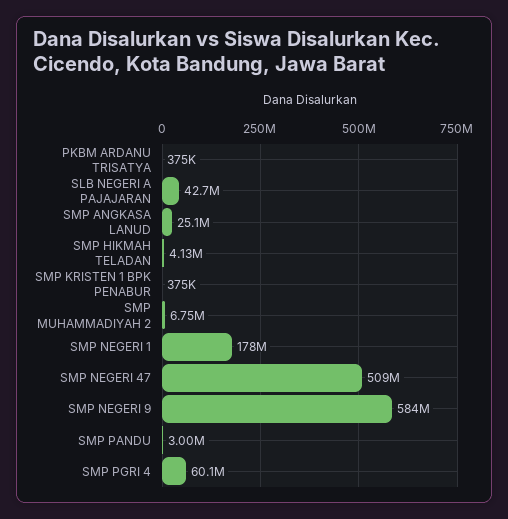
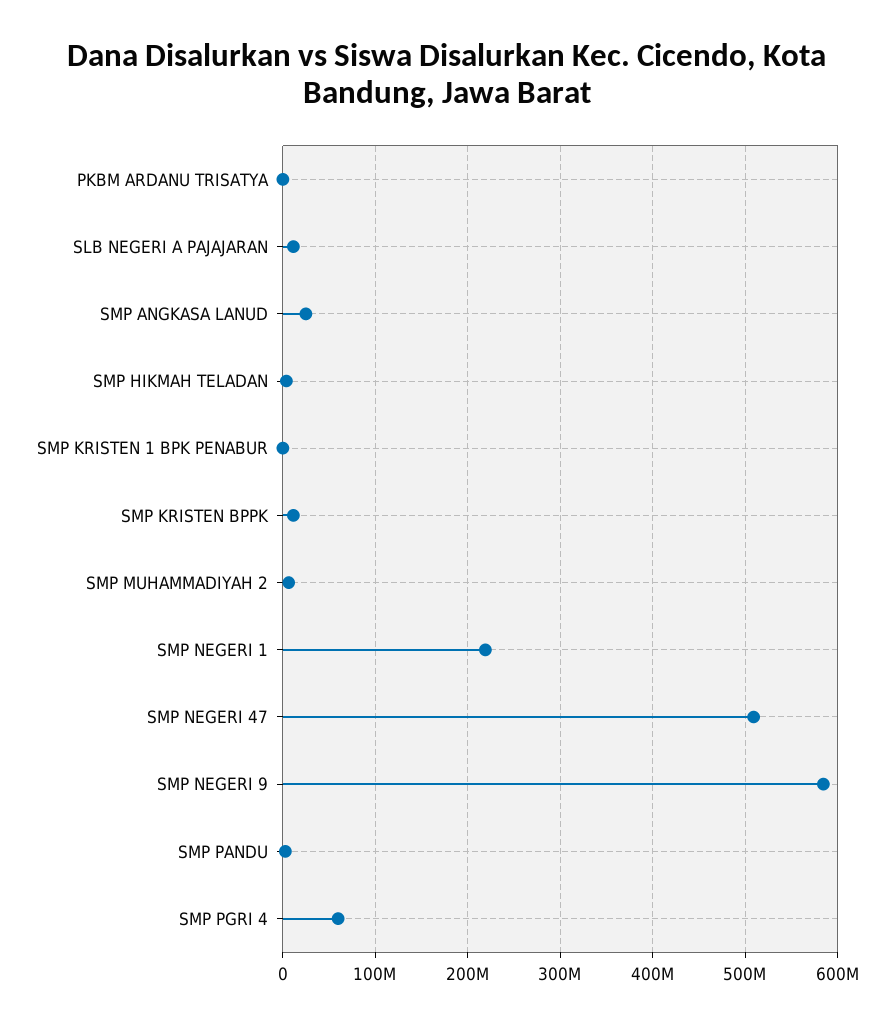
  {
    "PKBM ARDANU TRISATYA": 375000,
-   "SLB NEGERI A PAJAJARAN": 42700000,
+   "SLB NEGERI A PAJAJARAN": 10000000,
    "SMP ANGKASA LANUD": 25100000,
    "SMP HIKMAH TELADAN": 4130000,
    "SMP KRISTEN 1 BPK PENABUR": 375000,
    "SMP MUHAMMADIYAH 2": 6750000,
-   "SMP NEGERI 1": 178000000,
+   "SMP NEGERI 1": 220000000,
    "SMP NEGERI 47": 509000000,
    "SMP NEGERI 9": 584000000,
    "SMP PANDU": 3000000,
-   "SMP PGRI 4": 60100000
+   "SMP PGRI 4": 60100000,
+   "SMP KRISTEN BPPK": 10000000
  }

